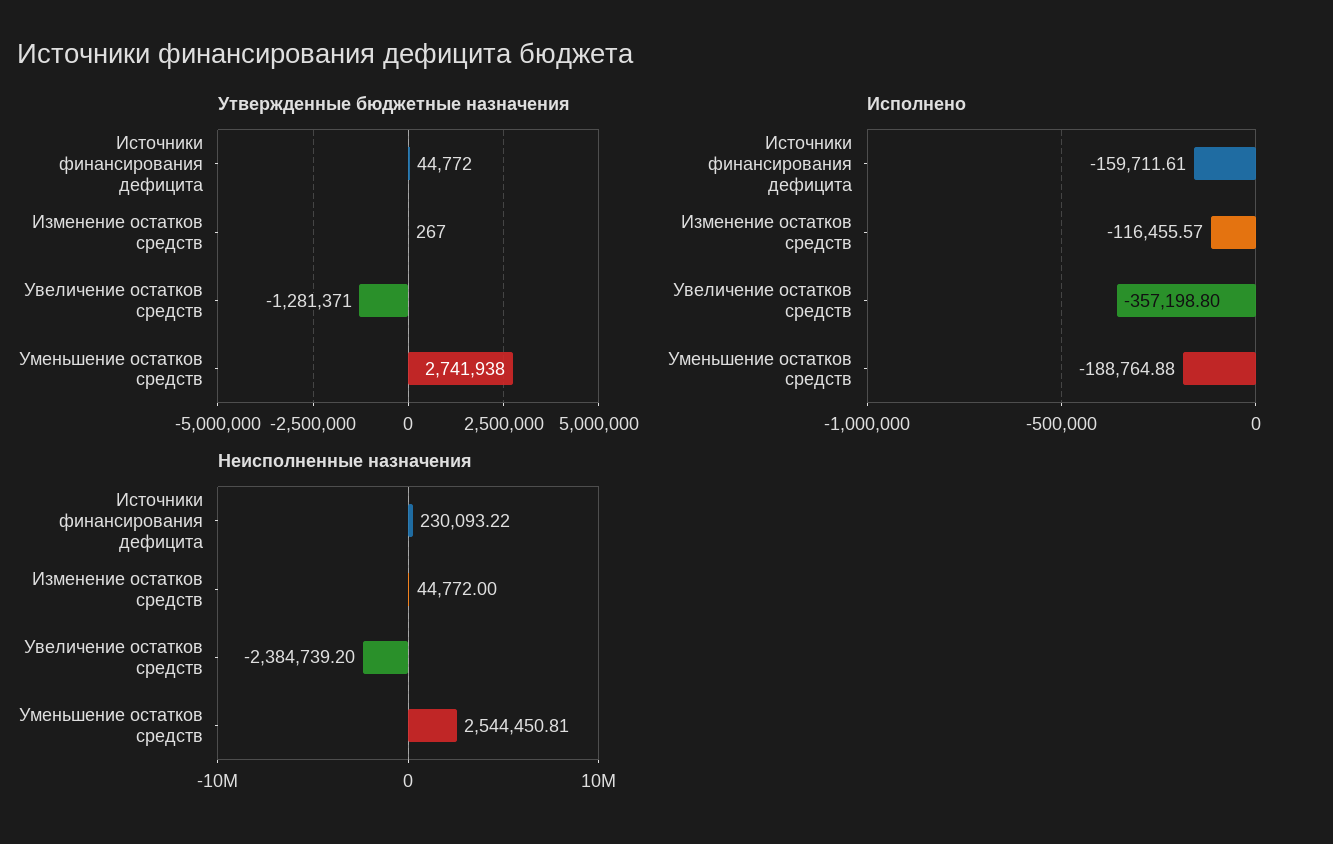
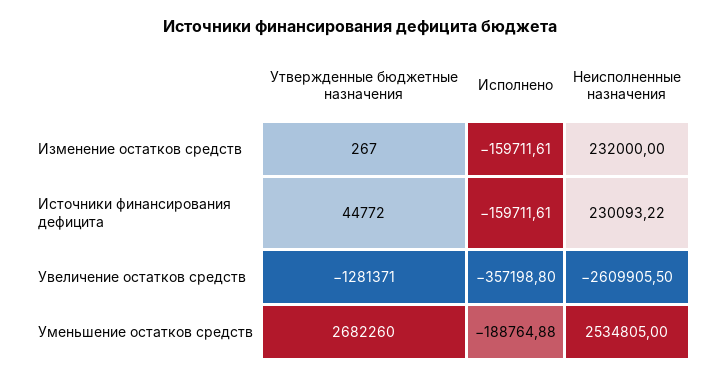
  {
    "Утвержденные бюджетные назначения": {
      "Источники финансирования дефицита": 44772,
      "Изменение остатков средств": 267,
      "Увеличение остатков средств": -1281371,
-     "Уменьшение остатков средств": 2741938
+     "Уменьшение остатков средств": 2682260
    },
    "Исполнено": {
      "Источники финансирования дефицита": -159711.61,
-     "Изменение остатков средств": -116455.57,
+     "Изменение остатков средств": -159711.61,
      "Увеличение остатков средств": -357198.8,
      "Уменьшение остатков средств": -188764.88
    },
    "Неисполненные назначения": {
      "Источники финансирования дефицита": 230093.22,
-     "Изменение остатков средств": 44772,
+     "Изменение остатков средств": 232000,
-     "Увеличение остатков средств": -2384739.2,
+     "Увеличение остатков средств": -2609905.5,
-     "Уменьшение остатков средств": 2544450.81
+     "Уменьшение остатков средств": 2534805
    }
  }

